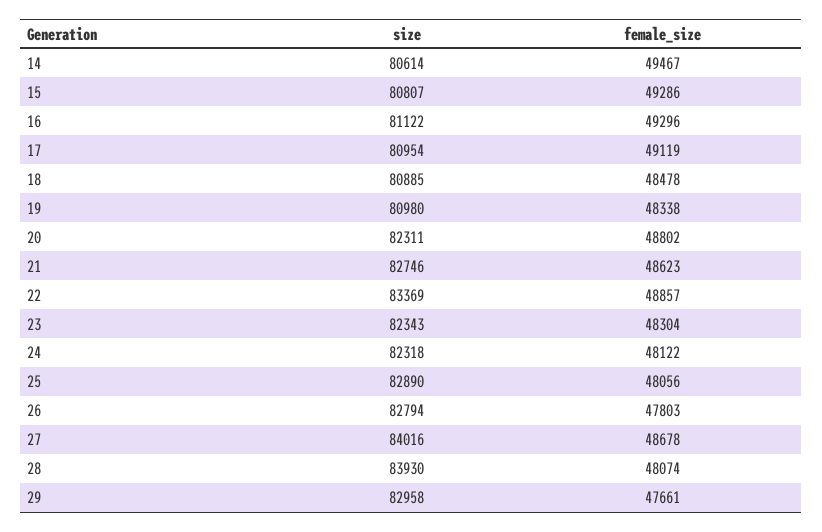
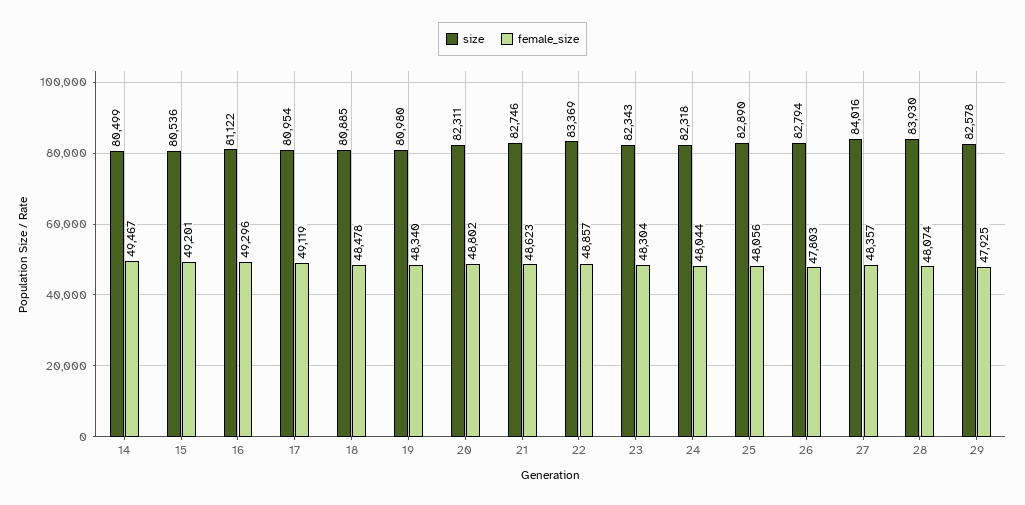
  {
    "size": {
-     "14": 80614,
+     "14": 80499,
-     "15": 80807,
+     "15": 80536,
      "16": 81122,
      "17": 80954,
      "18": 80885,
      "19": 80980,
      "20": 82311,
      "21": 82746,
      "22": 83369,
      "23": 82343,
      "24": 82318,
      "25": 82890,
      "26": 82794,
      "27": 84016,
      "28": 83930,
-     "29": 82958
+     "29": 82578
    },
    "female_size": {
      "14": 49467,
-     "15": 49286,
+     "15": 49201,
      "16": 49296,
      "17": 49119,
      "18": 48478,
-     "19": 48338,
+     "19": 48340,
      "20": 48802,
      "21": 48623,
      "22": 48857,
      "23": 48304,
-     "24": 48122,
+     "24": 48044,
      "25": 48056,
      "26": 47803,
-     "27": 48678,
+     "27": 48357,
      "28": 48074,
-     "29": 47661
+     "29": 47925
    }
  }

